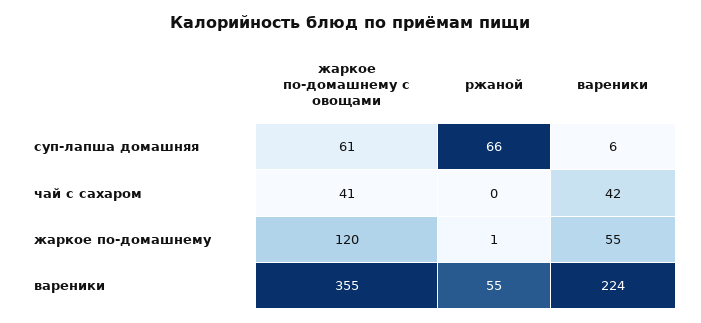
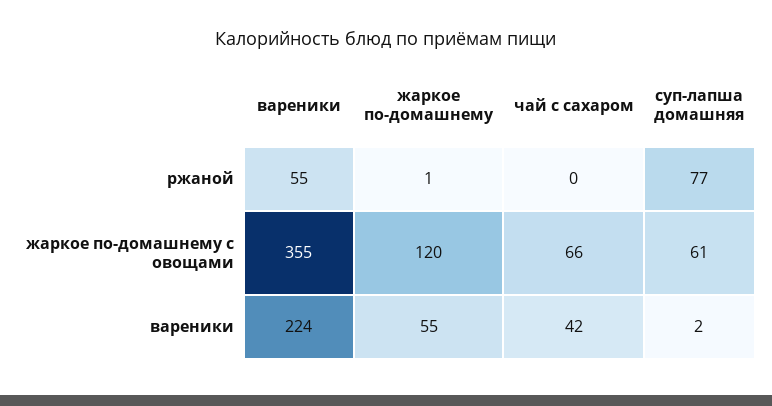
  {
    "жаркое по-домашнему с овощами": {
      "суп-лапша домашняя": 61,
-     "чай с сахаром": 41,
+     "чай с сахаром": 66,
      "жаркое по-домашнему": 120,
      "вареники": 355
    },
    "ржаной": {
-     "суп-лапша домашняя": 66,
+     "суп-лапша домашняя": 77,
      "чай с сахаром": 0,
      "жаркое по-домашнему": 1,
      "вареники": 55
    },
    "вареники": {
-     "суп-лапша домашняя": 6,
+     "суп-лапша домашняя": 2,
      "чай с сахаром": 42,
      "жаркое по-домашнему": 55,
      "вареники": 224
    }
  }

